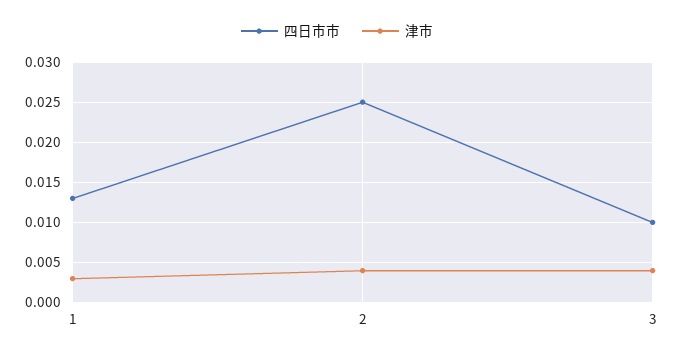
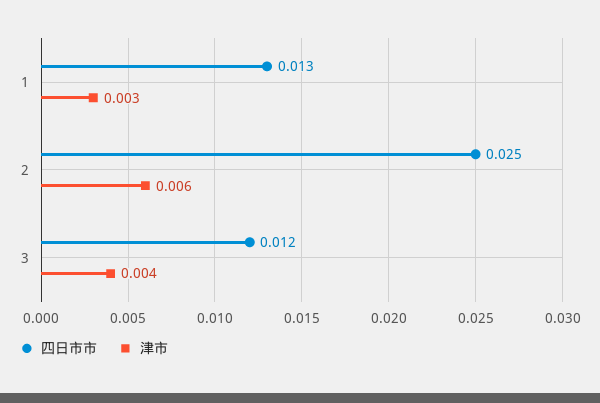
  {
    "四日市市": {
      "1": 0.013,
      "2": 0.025,
-     "3": 0.01
+     "3": 0.012
    },
    "津市": {
      "1": 0.003,
-     "2": 0.004,
+     "2": 0.006,
      "3": 0.004
    }
  }

